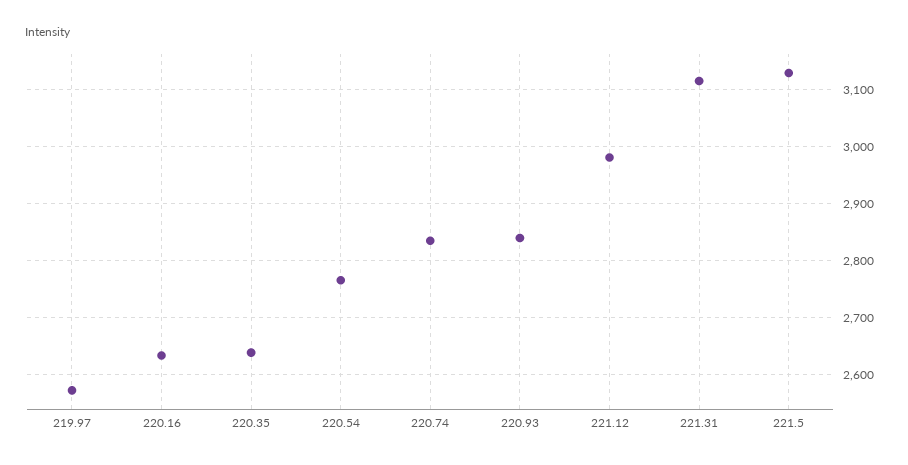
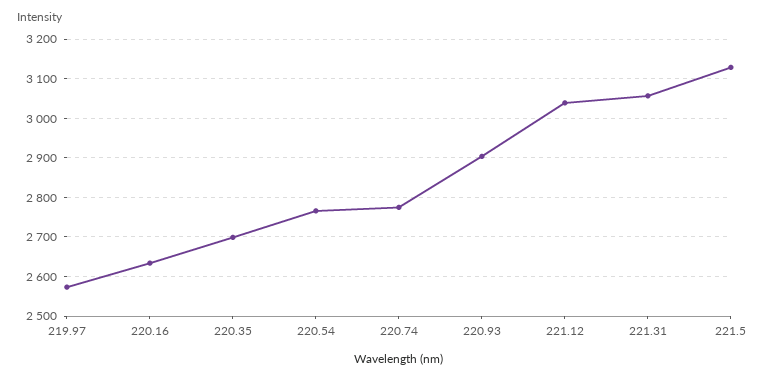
  {
    "219.97": 2580,
    "220.16": 2640,
-   "220.35": 2640,
+   "220.35": 2700,
    "220.54": 2760,
-   "220.74": 2840,
+   "220.74": 2780,
-   "220.93": 2840,
+   "220.93": 2900,
-   "221.12": 2980,
+   "221.12": 3040,
-   "221.31": 3120,
+   "221.31": 3060,
    "221.5": 3120
  }

